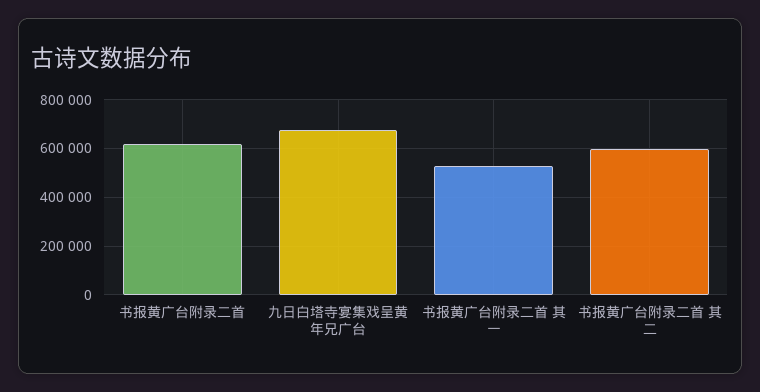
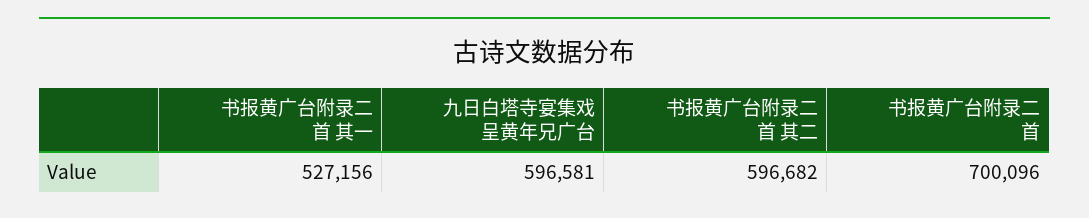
  {
-   "书报黄广台附录二首": 625000,
+   "书报黄广台附录二首": 700096,
-   "九日白塔寺宴集戏呈黄年兄广台": 675000,
+   "九日白塔寺宴集戏呈黄年兄广台": 596581,
    "书报黄广台附录二首 其一": 527156,
    "书报黄广台附录二首 其二": 596682
  }

